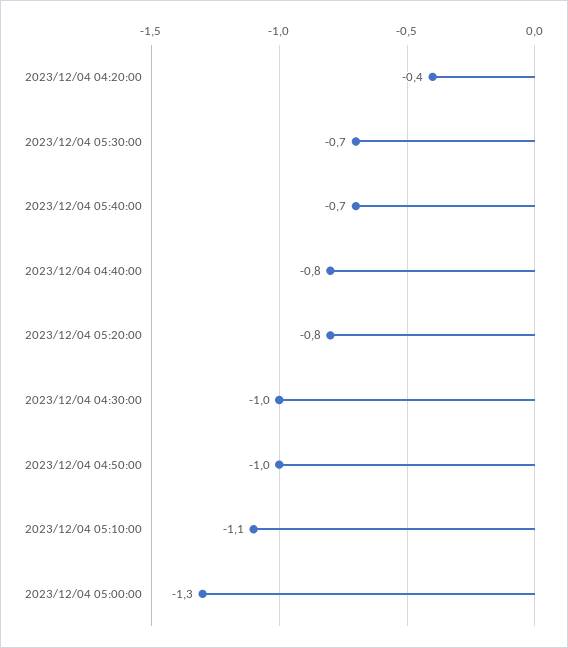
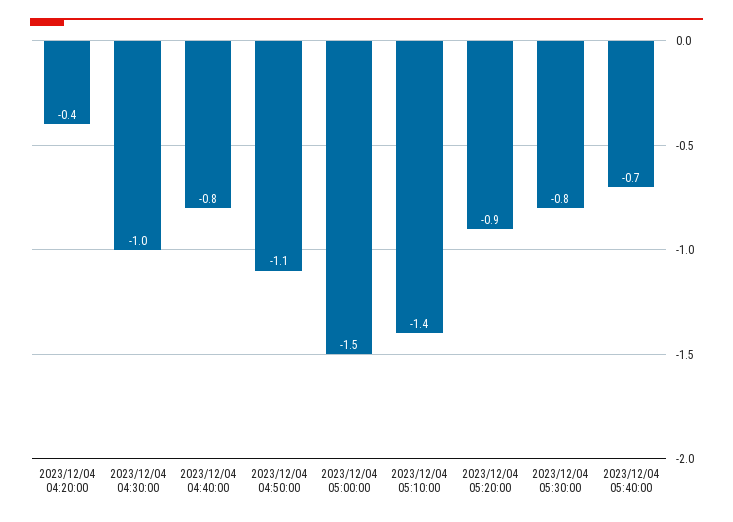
  {
    "2023/12/04 04:20:00": -0.4,
-   "2023/12/04 05:30:00": -0.7,
+   "2023/12/04 05:30:00": -0.8,
    "2023/12/04 05:40:00": -0.7,
    "2023/12/04 04:40:00": -0.8,
-   "2023/12/04 05:20:00": -0.8,
+   "2023/12/04 05:20:00": -0.9,
    "2023/12/04 04:30:00": -1,
-   "2023/12/04 04:50:00": -1,
+   "2023/12/04 04:50:00": -1.1,
-   "2023/12/04 05:10:00": -1.1,
+   "2023/12/04 05:10:00": -1.4,
-   "2023/12/04 05:00:00": -1.3
+   "2023/12/04 05:00:00": -1.5
  }

